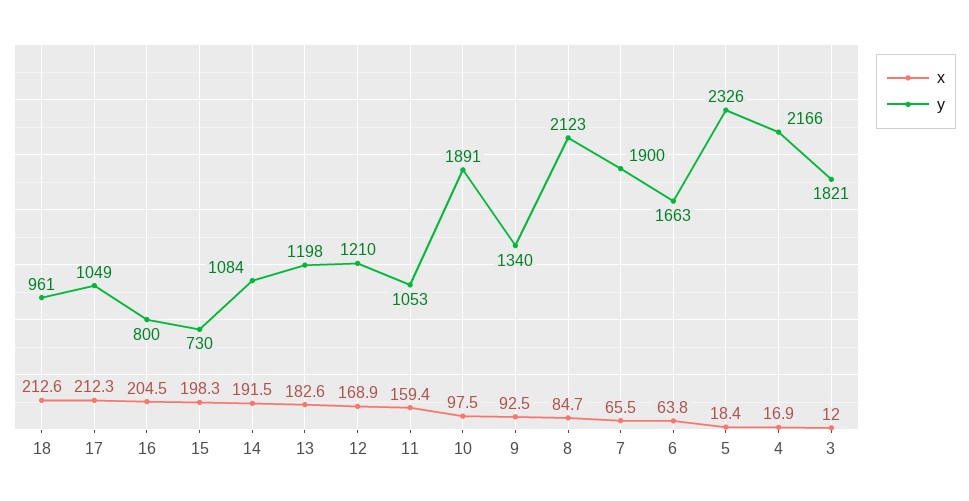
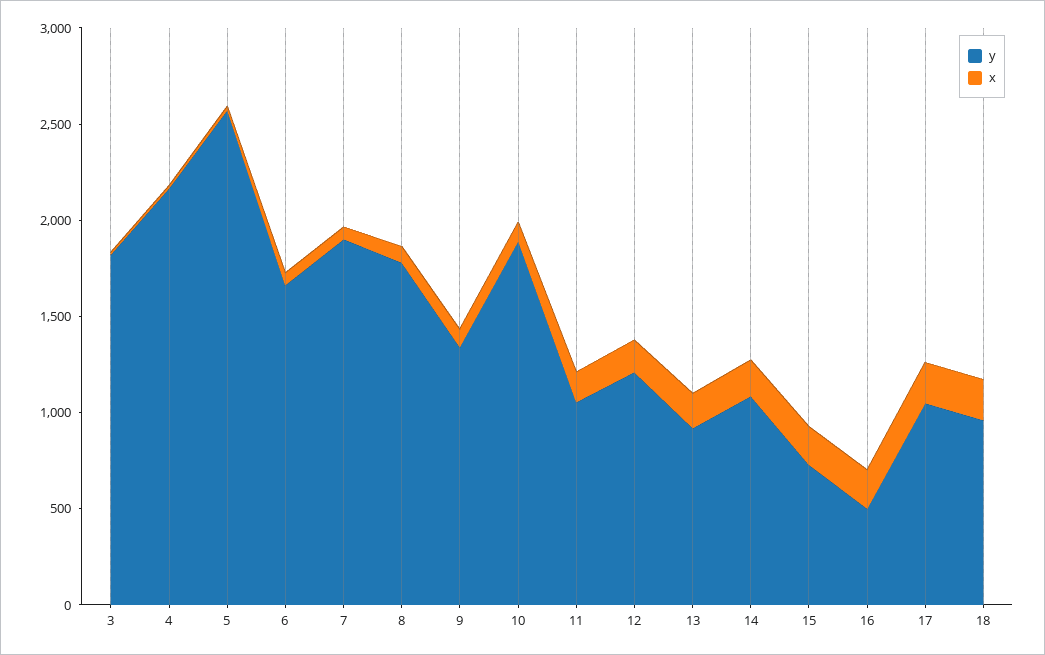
  {
    "x": {
      "18": 212.6,
      "17": 212.3,
      "16": 204.5,
      "15": 198.3,
      "14": 191.5,
      "13": 182.6,
      "12": 168.9,
      "11": 159.4,
      "10": 97.5,
      "9": 92.5,
      "8": 84.7,
      "7": 65.5,
      "6": 63.8,
      "5": 18.4,
      "4": 16.9,
      "3": 12
    },
    "y": {
      "18": 961,
      "17": 1049,
-     "16": 800,
+     "16": 500,
      "15": 730,
      "14": 1084,
-     "13": 1198,
+     "13": 900,
      "12": 1210,
      "11": 1053,
      "10": 1891,
      "9": 1340,
-     "8": 2123,
+     "8": 1800,
      "7": 1900,
      "6": 1663,
-     "5": 2326,
+     "5": 2600,
      "4": 2166,
      "3": 1821
    }
  }

